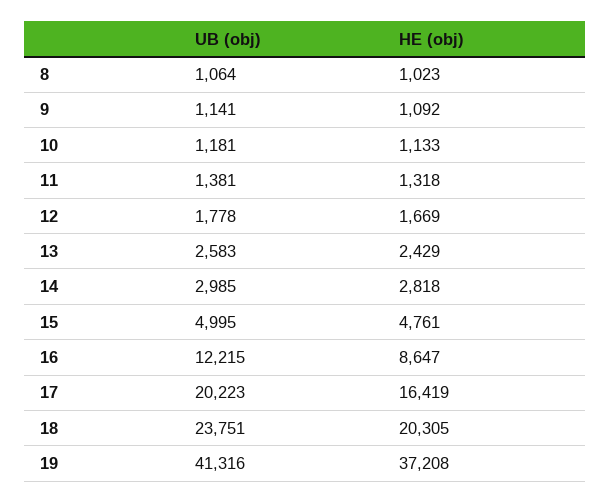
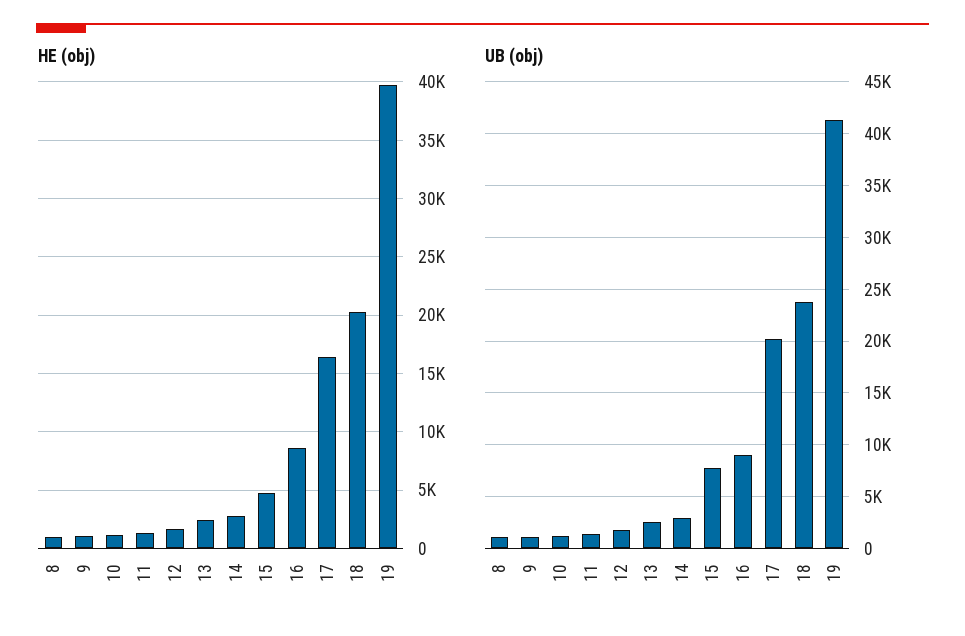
  {
    "UB (obj)": {
      "8": 1064,
      "9": 1141,
      "10": 1181,
      "11": 1381,
      "12": 1778,
      "13": 2583,
      "14": 2985,
-     "15": 4995,
+     "15": 8000,
-     "16": 12215,
+     "16": 9000,
      "17": 20223,
      "18": 23751,
      "19": 41316
    },
    "HE (obj)": {
      "8": 1023,
      "9": 1092,
      "10": 1133,
      "11": 1318,
      "12": 1669,
      "13": 2429,
      "14": 2818,
      "15": 4761,
      "16": 8647,
      "17": 16419,
      "18": 20305,
-     "19": 37208
+     "19": 40000
    }
  }

